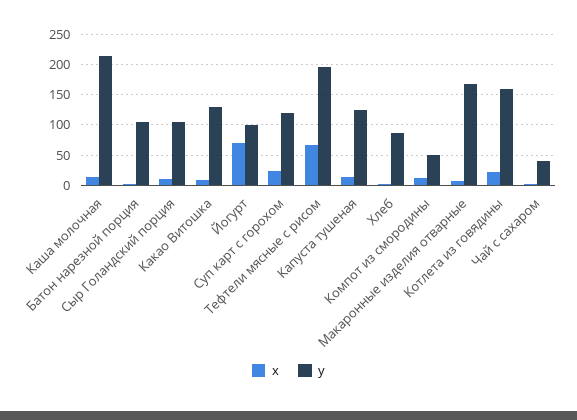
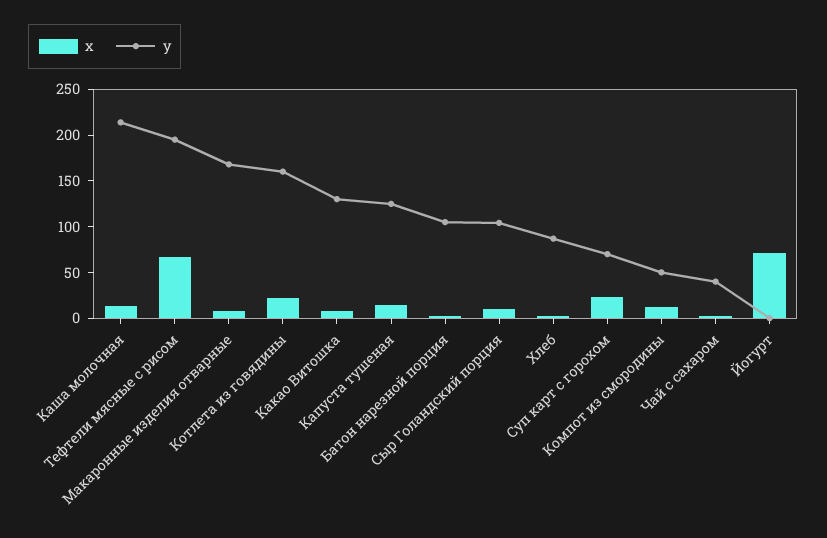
  {
    "x": {
      "Каша молочная": 10,
      "Батон нарезной порция": 0,
      "Сыр Голандский порция": 10,
      "Какао Витошка": 10,
      "Йогурт": 70,
      "Суп карт с горохом": 20,
      "Тефтели мясные с рисом": 70,
      "Капуста тушеная": 10,
      "Хлеб": 0,
      "Компот из смородины": 10,
      "Макаронные изделия отварные": 10,
      "Котлета из говядины": 20,
      "Чай с сахаром": 0
    },
    "y": {
      "Каша молочная": 210,
      "Батон нарезной порция": 110,
      "Сыр Голандский порция": 100,
      "Какао Витошка": 130,
-     "Йогурт": 100,
+     "Йогурт": 0,
-     "Суп карт с горохом": 120,
+     "Суп карт с горохом": 70,
      "Тефтели мясные с рисом": 200,
      "Капуста тушеная": 130,
      "Хлеб": 90,
      "Компот из смородины": 50,
      "Макаронные изделия отварные": 170,
      "Котлета из говядины": 160,
      "Чай с сахаром": 40
    }
  }

